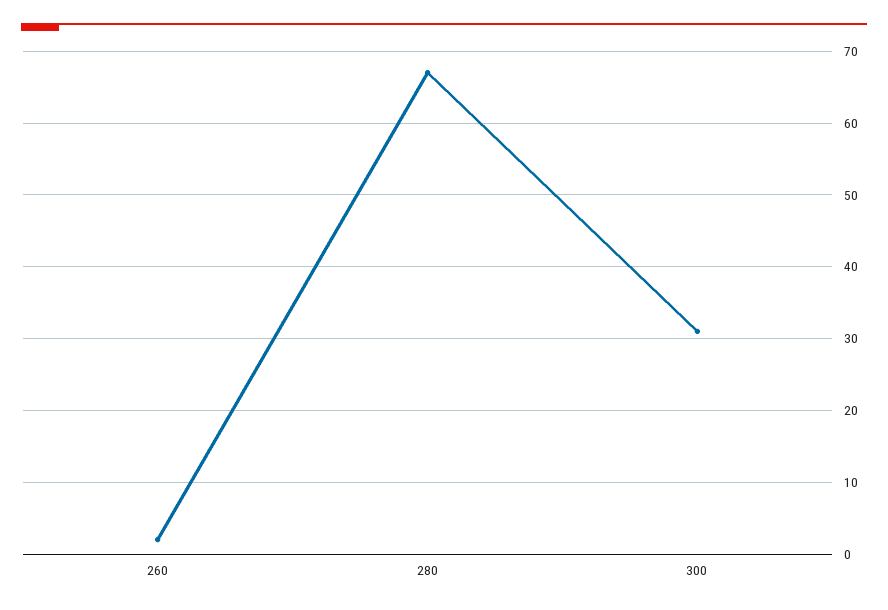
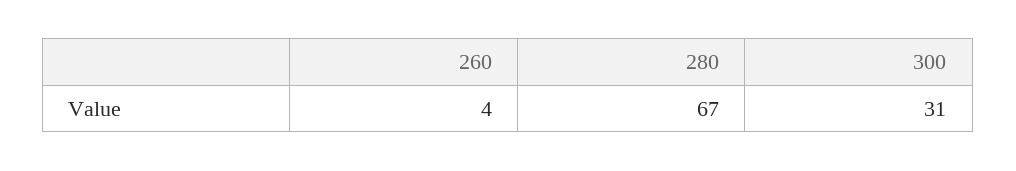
  {
-   "260": 2,
+   "260": 4,
    "280": 67,
    "300": 31
  }

